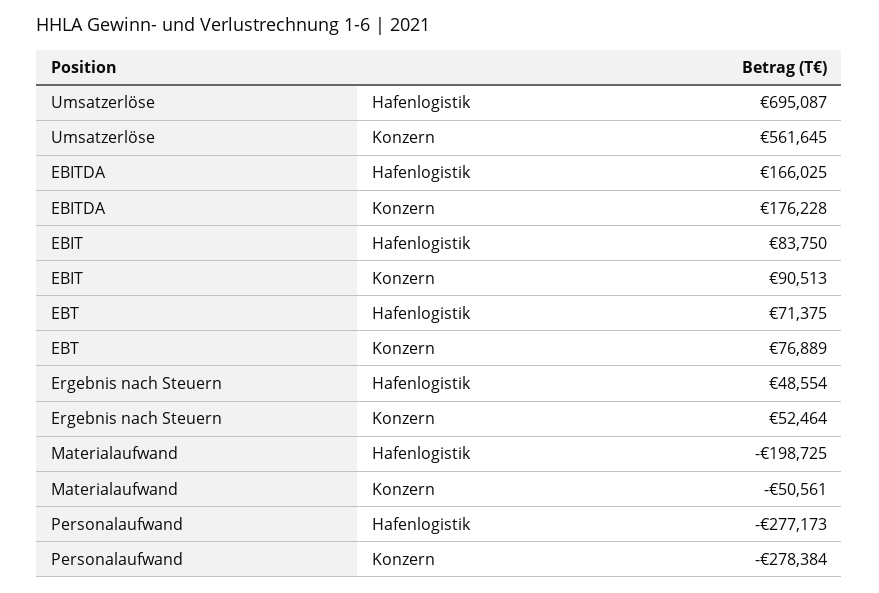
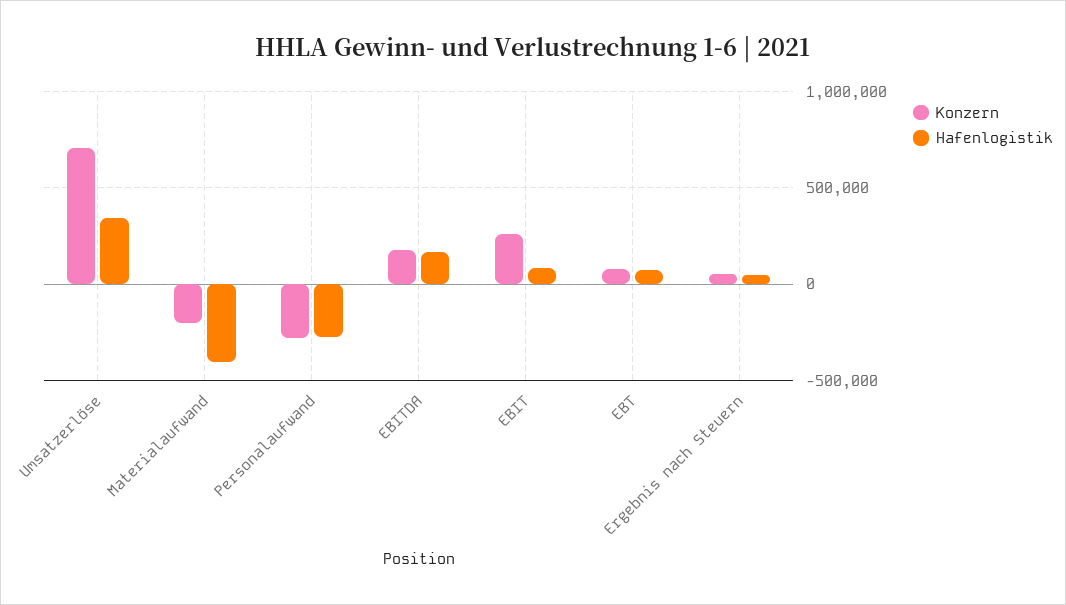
  {
    "Hafenlogistik": {
-     "Umsatzerlöse": 695087,
+     "Umsatzerlöse": 350000,
      "EBITDA": 166025,
      "EBIT": 83750,
      "EBT": 71375,
      "Ergebnis nach Steuern": 48554,
-     "Materialaufwand": -198725,
+     "Materialaufwand": -400000,
      "Personalaufwand": -277173
    },
    "Konzern": {
-     "Umsatzerlöse": 561645,
+     "Umsatzerlöse": 700000,
      "EBITDA": 176228,
-     "EBIT": 90513,
+     "EBIT": 250000,
      "EBT": 76889,
      "Ergebnis nach Steuern": 52464,
-     "Materialaufwand": -50561,
+     "Materialaufwand": -200000,
      "Personalaufwand": -278384
    }
  }

